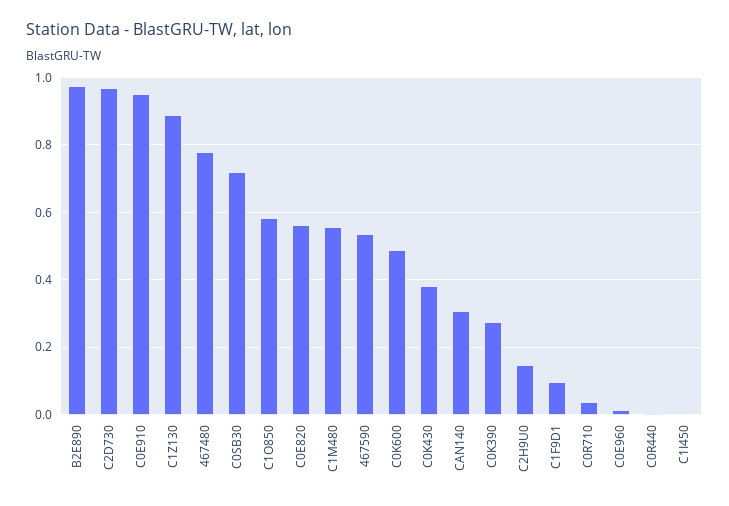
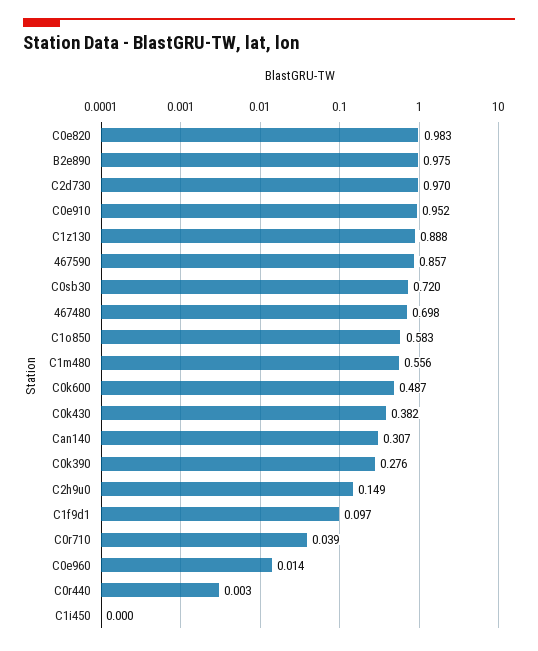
  {
    "B2E890": 0.975,
    "C2D730": 0.97,
    "C0E910": 0.952,
    "C1Z130": 0.888,
-   "467480": 0.78,
+   "467480": 0.698,
    "C0SB30": 0.72,
    "C1O850": 0.583,
-   "C0E820": 0.56,
+   "C0E820": 0.983,
    "C1M480": 0.556,
-   "467590": 0.54,
+   "467590": 0.857,
    "C0K600": 0.487,
    "C0K430": 0.382,
    "CAN140": 0.307,
    "C0K390": 0.276,
    "C2H9U0": 0.149,
    "C1F9D1": 0.097,
    "C0R710": 0.039,
    "C0E960": 0.014,
    "C0R440": 0.003,
    "C1I450": 0
  }

